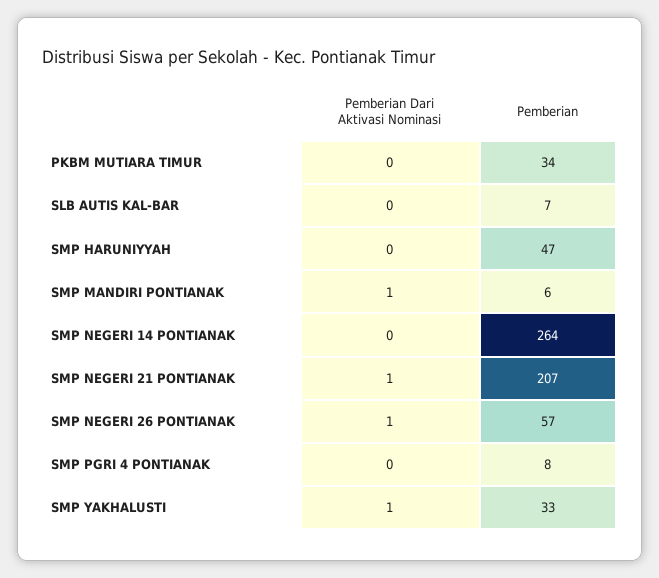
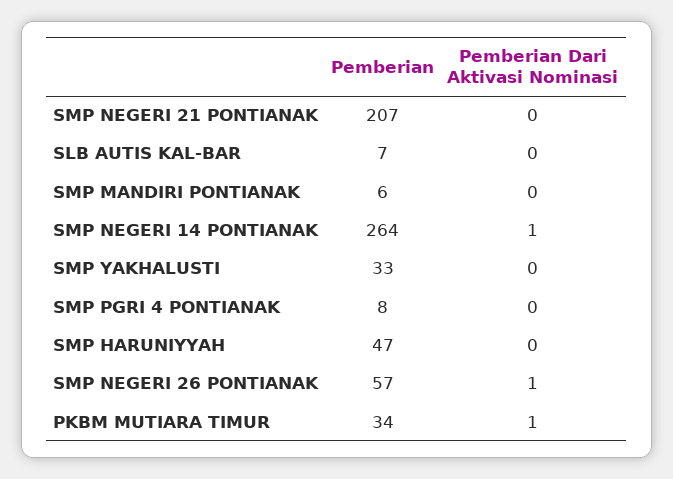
  {
    "Pemberian Dari Aktivasi Nominasi": {
-     "PKBM MUTIARA TIMUR": 0,
+     "PKBM MUTIARA TIMUR": 1,
      "SLB AUTIS KAL-BAR": 0,
      "SMP HARUNIYYAH": 0,
-     "SMP MANDIRI PONTIANAK": 1,
+     "SMP MANDIRI PONTIANAK": 0,
-     "SMP NEGERI 14 PONTIANAK": 0,
+     "SMP NEGERI 14 PONTIANAK": 1,
-     "SMP NEGERI 21 PONTIANAK": 1,
+     "SMP NEGERI 21 PONTIANAK": 0,
      "SMP NEGERI 26 PONTIANAK": 1,
      "SMP PGRI 4 PONTIANAK": 0,
-     "SMP YAKHALUSTI": 1
+     "SMP YAKHALUSTI": 0
    },
    "Pemberian": {
      "PKBM MUTIARA TIMUR": 34,
      "SLB AUTIS KAL-BAR": 7,
      "SMP HARUNIYYAH": 47,
      "SMP MANDIRI PONTIANAK": 6,
      "SMP NEGERI 14 PONTIANAK": 264,
      "SMP NEGERI 21 PONTIANAK": 207,
      "SMP NEGERI 26 PONTIANAK": 57,
      "SMP PGRI 4 PONTIANAK": 8,
      "SMP YAKHALUSTI": 33
    }
  }

